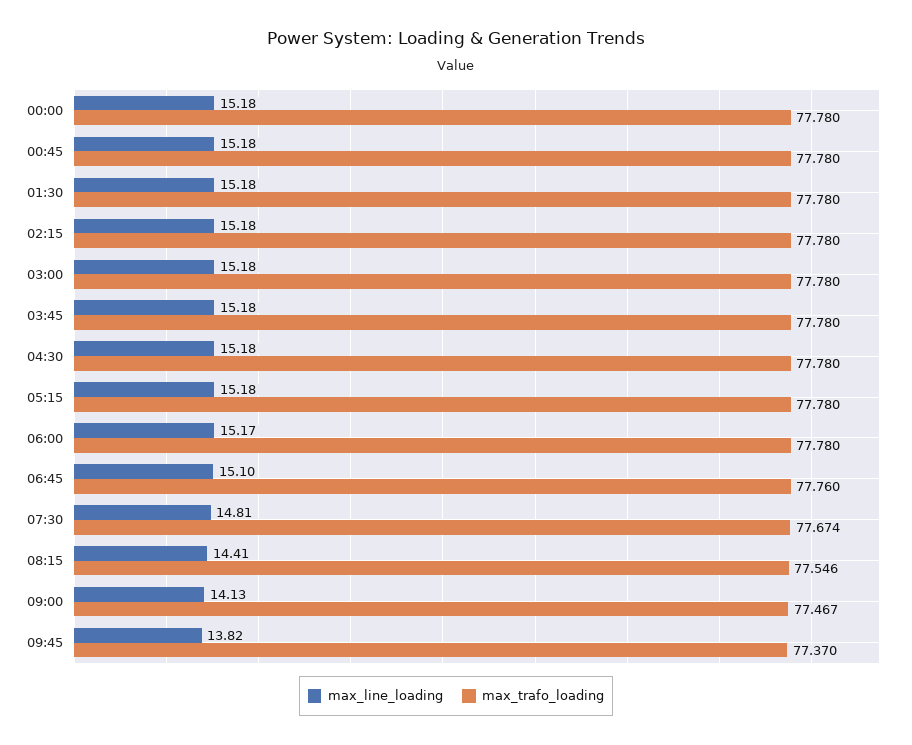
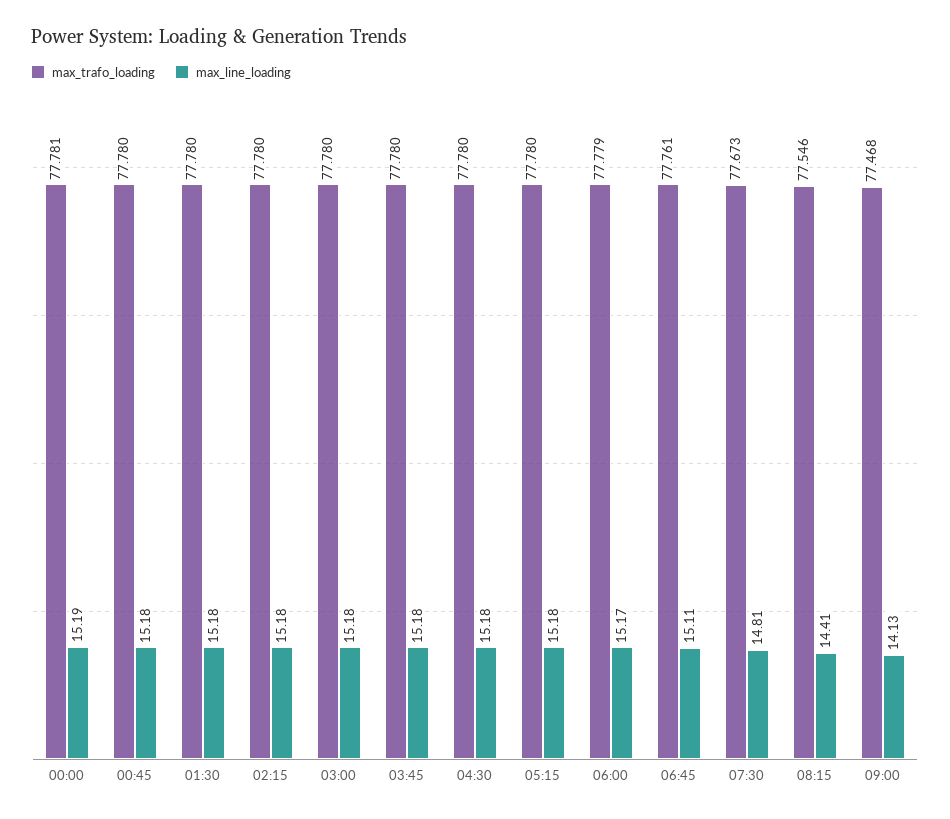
  {
    "max_line_loading": {
-     "00:00": 15.18,
+     "00:00": 15.19,
      "00:45": 15.18,
      "01:30": 15.18,
      "02:15": 15.18,
      "03:00": 15.18,
      "03:45": 15.18,
      "04:30": 15.18,
      "05:15": 15.18,
      "06:00": 15.17,
-     "06:45": 15.1,
+     "06:45": 15.11,
      "07:30": 14.81,
      "08:15": 14.41,
-     "09:00": 14.13,
+     "09:00": 14.13
-     "09:45": 13.82
    },
    "max_trafo_loading": {
-     "00:00": 77.78,
+     "00:00": 77.781,
      "00:45": 77.78,
      "01:30": 77.78,
      "02:15": 77.78,
      "03:00": 77.78,
      "03:45": 77.78,
      "04:30": 77.78,
      "05:15": 77.78,
-     "06:00": 77.78,
+     "06:00": 77.779,
-     "06:45": 77.76,
+     "06:45": 77.761,
-     "07:30": 77.674,
+     "07:30": 77.673,
      "08:15": 77.546,
-     "09:00": 77.467,
+     "09:00": 77.468
-     "09:45": 77.37
    }
  }

